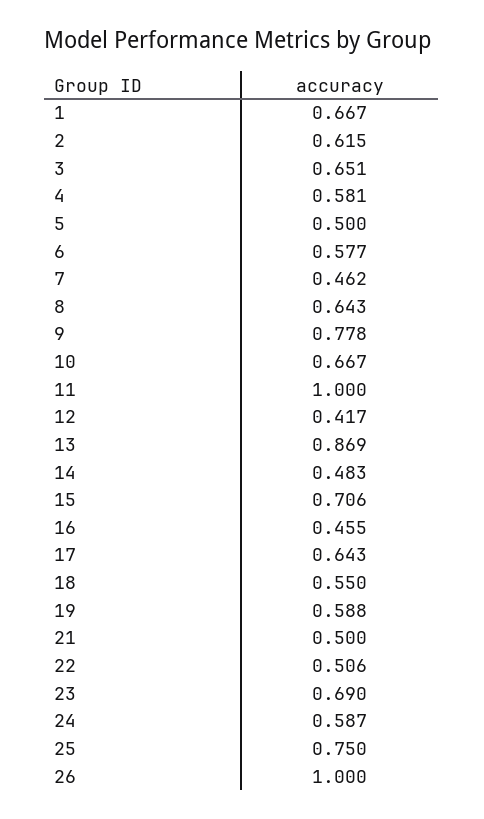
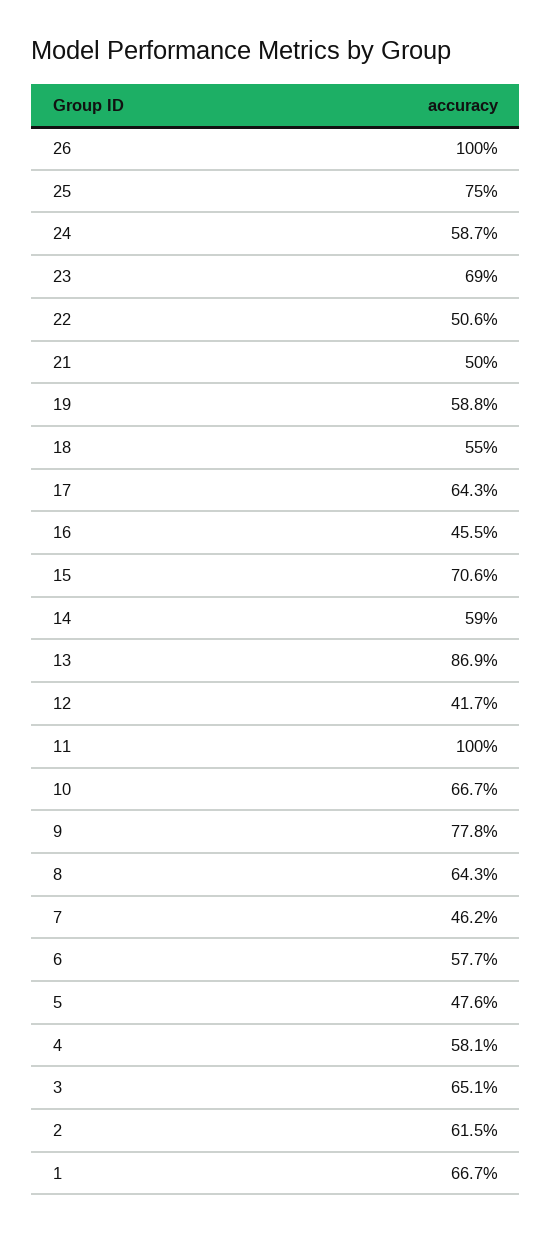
  {
    "1": 0.667,
    "2": 0.615,
    "3": 0.651,
    "4": 0.581,
-   "5": 0.5,
+   "5": 0.476,
    "6": 0.577,
    "7": 0.462,
    "8": 0.643,
    "9": 0.778,
    "10": 0.667,
    "11": 1,
    "12": 0.417,
    "13": 0.869,
-   "14": 0.483,
+   "14": 0.59,
    "15": 0.706,
    "16": 0.455,
    "17": 0.643,
    "18": 0.55,
    "19": 0.588,
    "21": 0.5,
    "22": 0.506,
    "23": 0.69,
    "24": 0.587,
    "25": 0.75,
    "26": 1
  }

